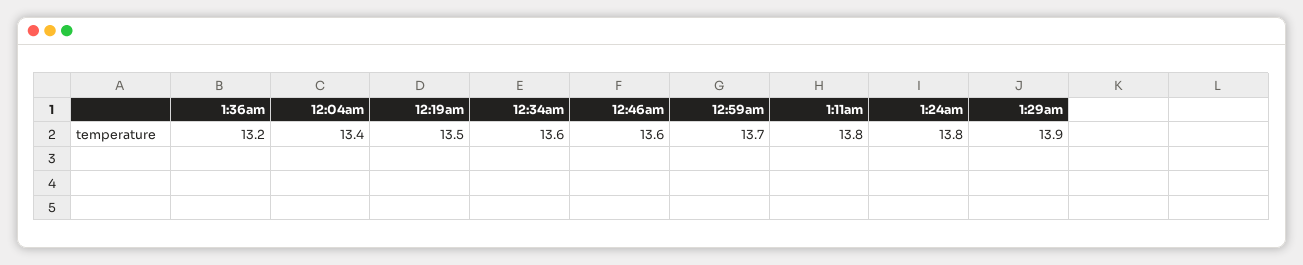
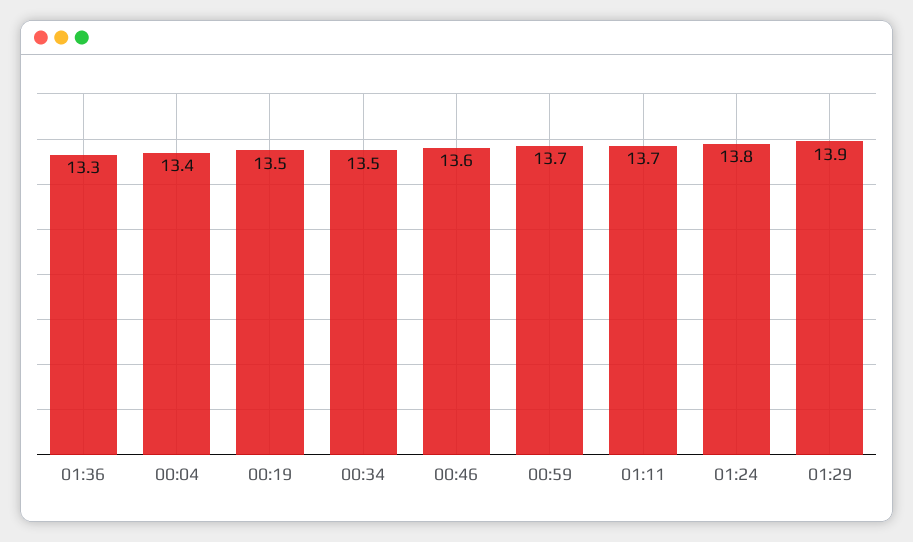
  {
-   "1:36am": 13.2,
+   "1:36am": 13.3,
    "12:04am": 13.4,
    "12:19am": 13.5,
-   "12:34am": 13.6,
+   "12:34am": 13.5,
    "12:46am": 13.6,
    "12:59am": 13.7,
-   "1:11am": 13.8,
+   "1:11am": 13.7,
    "1:24am": 13.8,
    "1:29am": 13.9
  }

